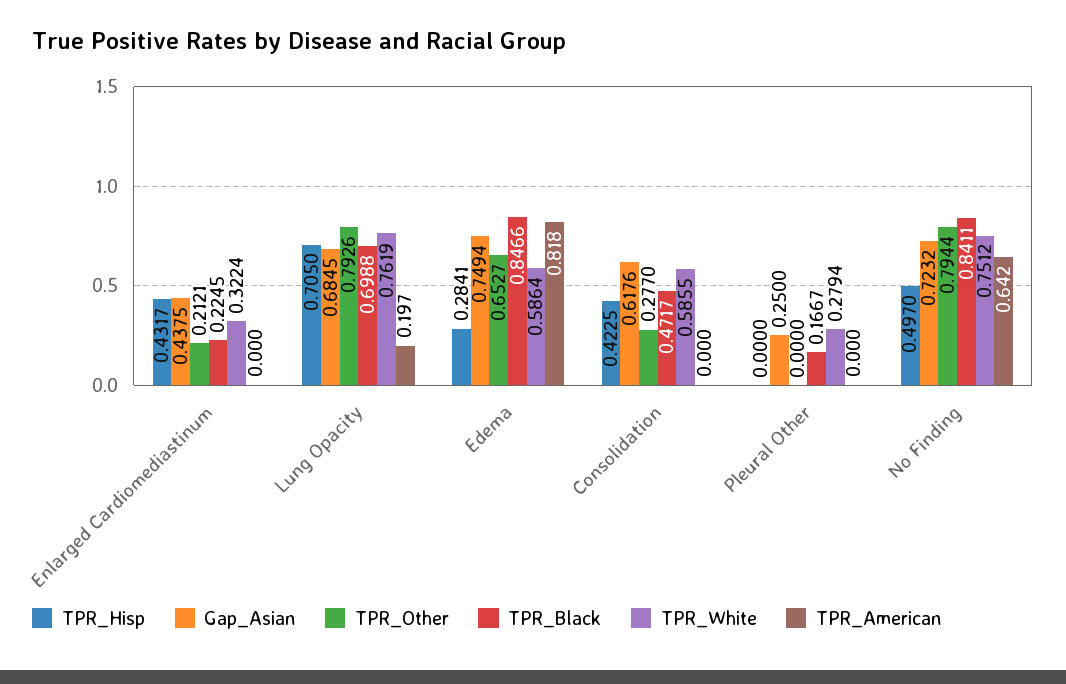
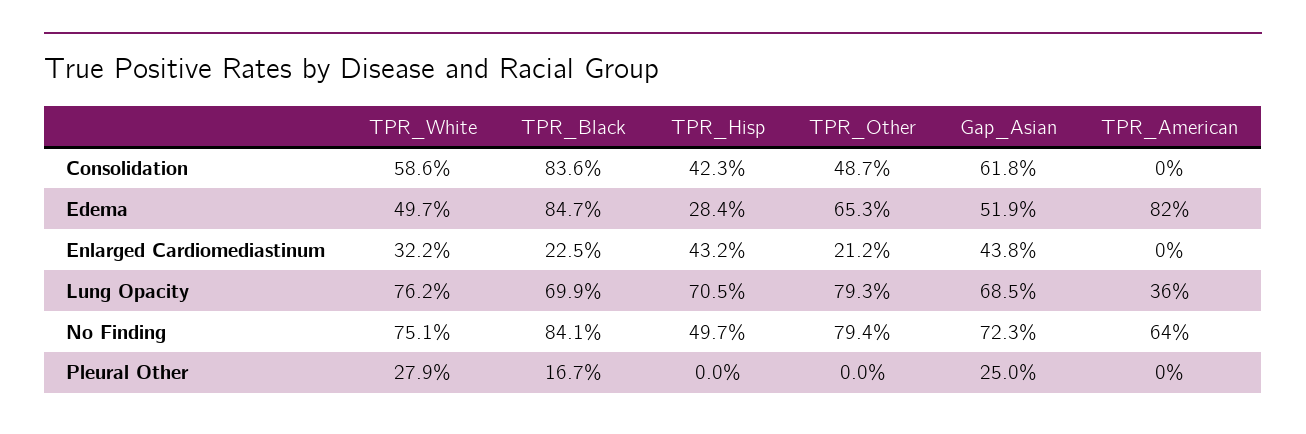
  {
    "TPR_Hisp": {
      "Enlarged Cardiomediastinum": 0.4317,
      "Lung Opacity": 0.705,
      "Edema": 0.2841,
      "Consolidation": 0.4225,
      "Pleural Other": 0,
      "No Finding": 0.497
    },
    "Gap_Asian": {
      "Enlarged Cardiomediastinum": 0.4375,
      "Lung Opacity": 0.6845,
-     "Edema": 0.7494,
+     "Edema": 0.519,
      "Consolidation": 0.6176,
      "Pleural Other": 0.25,
      "No Finding": 0.7232
    },
    "TPR_Other": {
      "Enlarged Cardiomediastinum": 0.2121,
      "Lung Opacity": 0.7926,
      "Edema": 0.6527,
-     "Consolidation": 0.277,
+     "Consolidation": 0.487,
      "Pleural Other": 0,
      "No Finding": 0.7944
    },
    "TPR_Black": {
      "Enlarged Cardiomediastinum": 0.2245,
      "Lung Opacity": 0.6988,
      "Edema": 0.8466,
-     "Consolidation": 0.4717,
+     "Consolidation": 0.836,
      "Pleural Other": 0.1667,
      "No Finding": 0.8411
    },
    "TPR_White": {
      "Enlarged Cardiomediastinum": 0.3224,
      "Lung Opacity": 0.7619,
-     "Edema": 0.5864,
+     "Edema": 0.497,
      "Consolidation": 0.5855,
      "Pleural Other": 0.2794,
      "No Finding": 0.7512
    },
    "TPR_American": {
      "Enlarged Cardiomediastinum": 0,
-     "Lung Opacity": 0.197,
+     "Lung Opacity": 0.36,
      "Edema": 0.818,
      "Consolidation": 0,
      "Pleural Other": 0,
      "No Finding": 0.642
    }
  }

